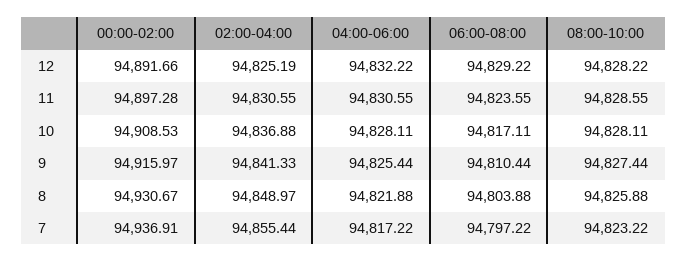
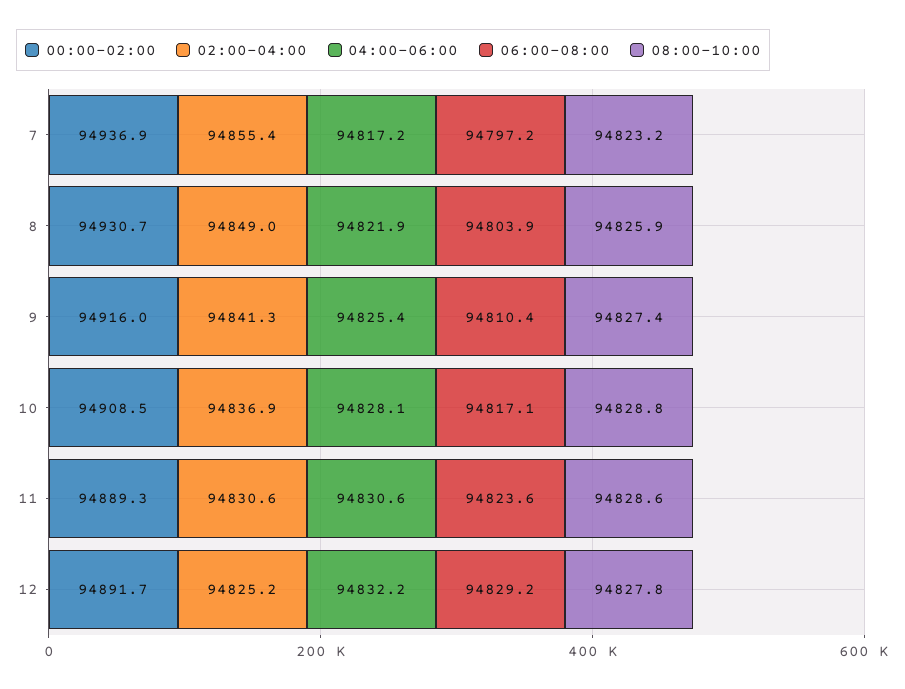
  {
    "00:00-02:00": {
      "12": 94891.66,
-     "11": 94897.28,
+     "11": 94889.3,
      "10": 94908.53,
      "9": 94915.97,
      "8": 94930.67,
      "7": 94936.91
    },
    "02:00-04:00": {
      "12": 94825.19,
      "11": 94830.55,
      "10": 94836.88,
      "9": 94841.33,
      "8": 94848.97,
      "7": 94855.44
    },
    "04:00-06:00": {
      "12": 94832.22,
      "11": 94830.55,
      "10": 94828.11,
      "9": 94825.44,
      "8": 94821.88,
      "7": 94817.22
    },
    "06:00-08:00": {
      "12": 94829.22,
      "11": 94823.55,
      "10": 94817.11,
      "9": 94810.44,
      "8": 94803.88,
      "7": 94797.22
    },
    "08:00-10:00": {
-     "12": 94828.22,
+     "12": 94827.8,
      "11": 94828.55,
-     "10": 94828.11,
+     "10": 94828.8,
      "9": 94827.44,
      "8": 94825.88,
      "7": 94823.22
    }
  }

